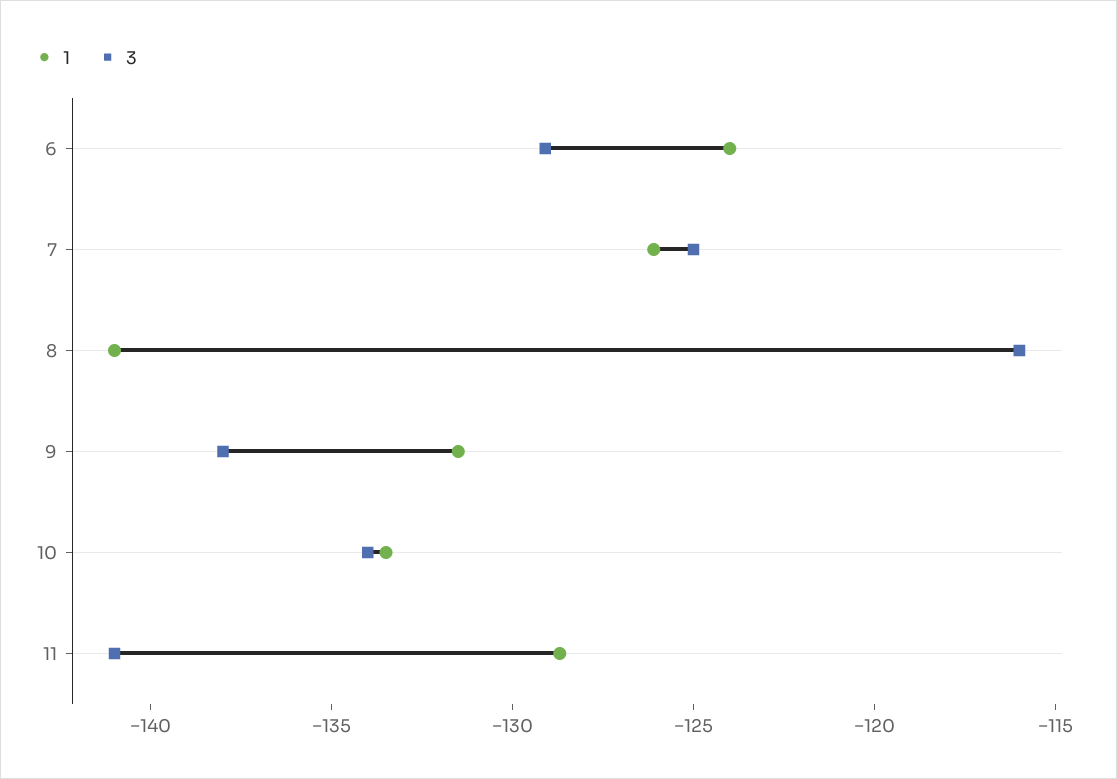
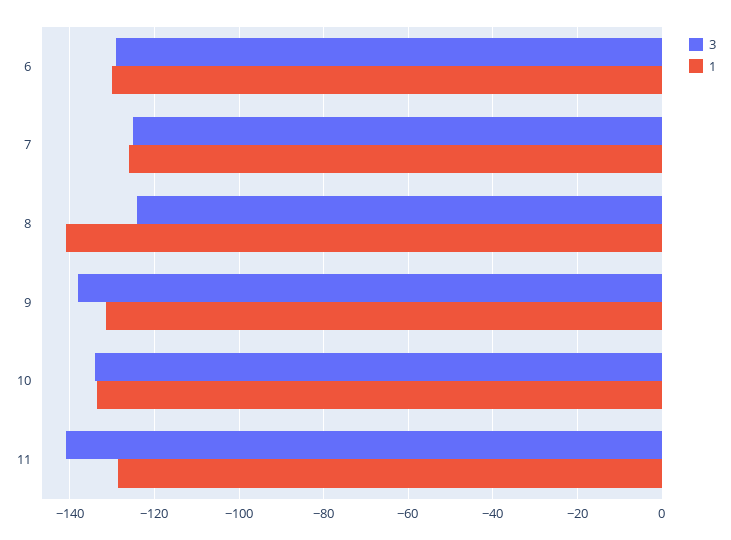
  {
    "1": {
-     "6": -124,
+     "6": -130,
      "7": -126,
      "8": -141,
      "9": -132,
      "10": -134,
      "11": -129
    },
    "3": {
      "6": -129,
      "7": -125,
-     "8": -116,
+     "8": -124,
      "9": -138,
      "10": -134,
      "11": -141
    }
  }

